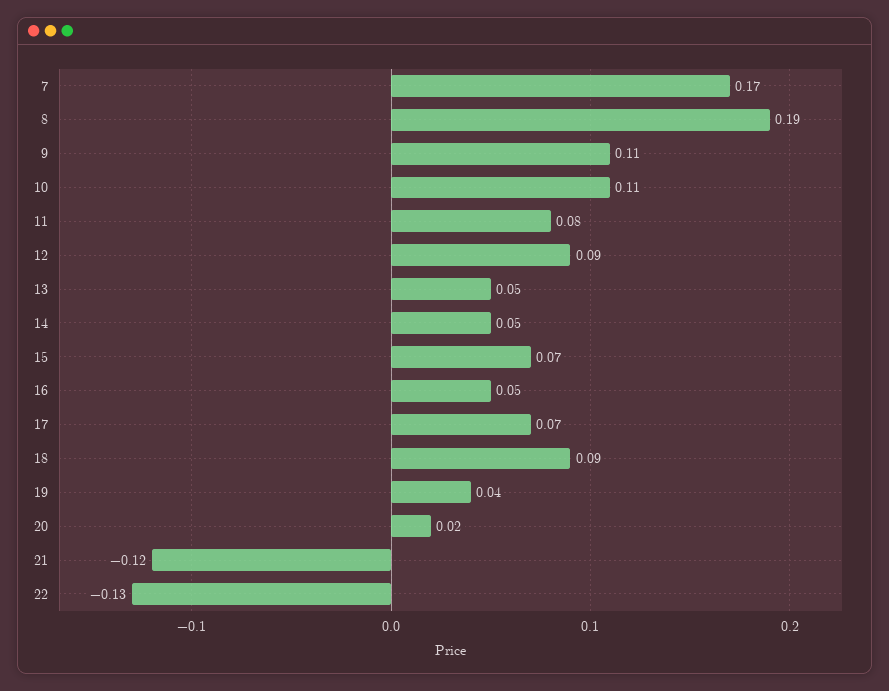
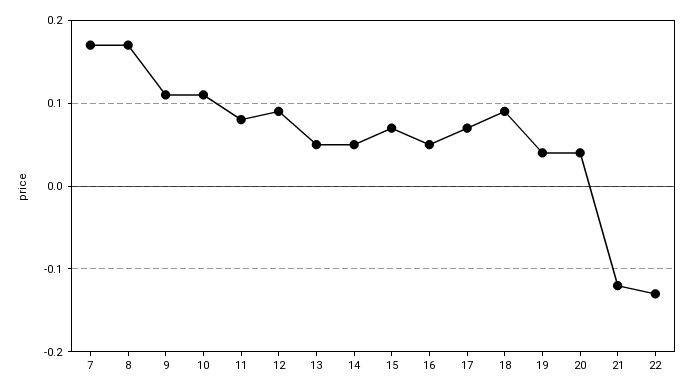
  {
    "7": 0.17,
-   "8": 0.19,
+   "8": 0.17,
    "9": 0.11,
    "10": 0.11,
    "11": 0.08,
    "12": 0.09,
    "13": 0.05,
    "14": 0.05,
    "15": 0.07,
    "16": 0.05,
    "17": 0.07,
    "18": 0.09,
    "19": 0.04,
-   "20": 0.02,
+   "20": 0.04,
    "21": -0.12,
    "22": -0.13
  }

